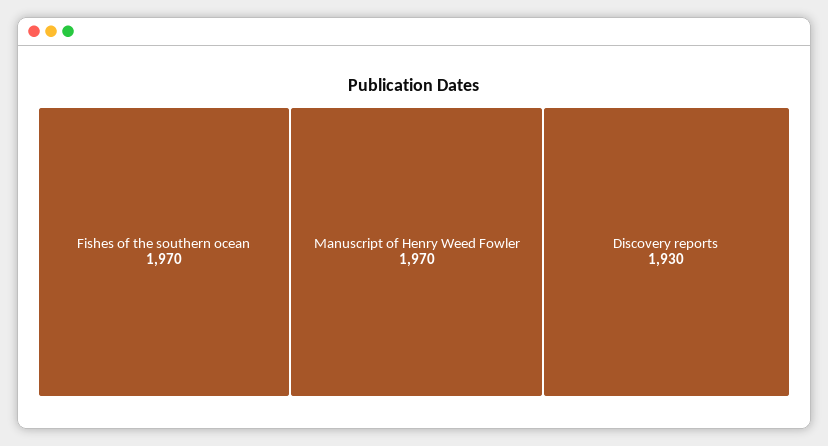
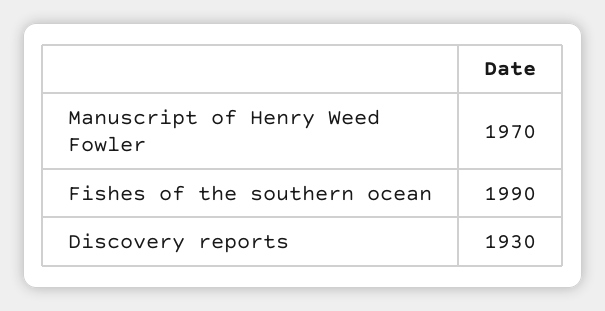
  {
-   "Fishes of the southern ocean": 1970,
+   "Fishes of the southern ocean": 1990,
    "Manuscript of Henry Weed Fowler": 1970,
    "Discovery reports": 1930
  }

